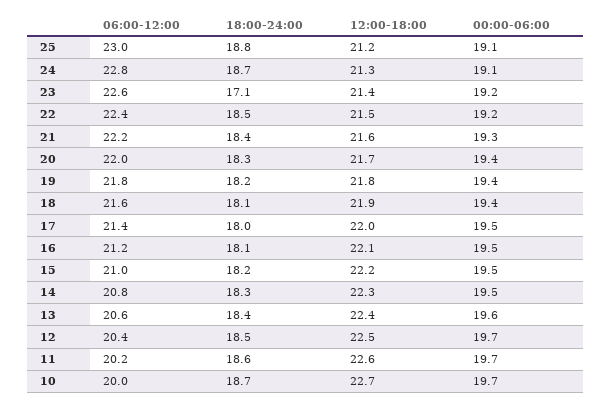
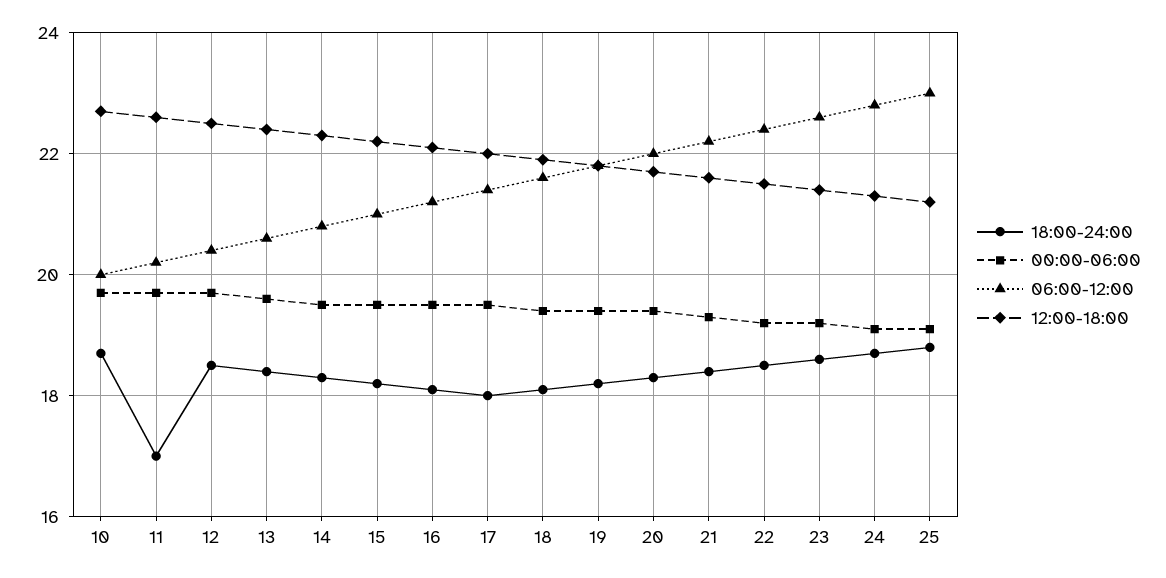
  {
    "06:00-12:00": {
      "25": 23,
      "24": 22.8,
      "23": 22.6,
      "22": 22.4,
      "21": 22.2,
      "20": 22,
      "19": 21.8,
      "18": 21.6,
      "17": 21.4,
      "16": 21.2,
      "15": 21,
      "14": 20.8,
      "13": 20.6,
      "12": 20.4,
      "11": 20.2,
      "10": 20
    },
    "18:00-24:00": {
      "25": 18.8,
      "24": 18.7,
-     "23": 17.1,
+     "23": 18.5,
      "22": 18.5,
      "21": 18.4,
      "20": 18.3,
      "19": 18.2,
      "18": 18.1,
      "17": 18,
      "16": 18.1,
      "15": 18.2,
      "14": 18.3,
      "13": 18.4,
      "12": 18.5,
-     "11": 18.6,
+     "11": 17,
      "10": 18.7
    },
    "12:00-18:00": {
      "25": 21.2,
      "24": 21.3,
      "23": 21.4,
      "22": 21.5,
      "21": 21.6,
      "20": 21.7,
      "19": 21.8,
      "18": 21.9,
      "17": 22,
      "16": 22.1,
      "15": 22.2,
      "14": 22.3,
      "13": 22.4,
      "12": 22.5,
      "11": 22.6,
      "10": 22.7
    },
    "00:00-06:00": {
      "25": 19.1,
      "24": 19.1,
      "23": 19.2,
      "22": 19.2,
      "21": 19.3,
      "20": 19.4,
      "19": 19.4,
      "18": 19.4,
      "17": 19.5,
      "16": 19.5,
      "15": 19.5,
      "14": 19.5,
      "13": 19.6,
      "12": 19.7,
      "11": 19.7,
      "10": 19.7
    }
  }

